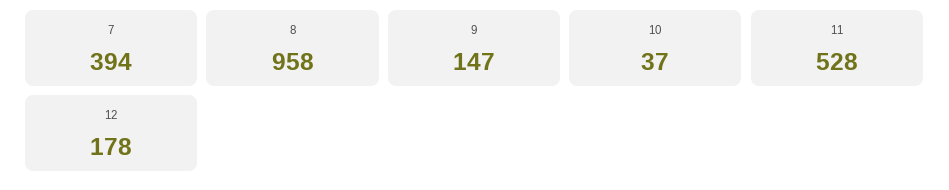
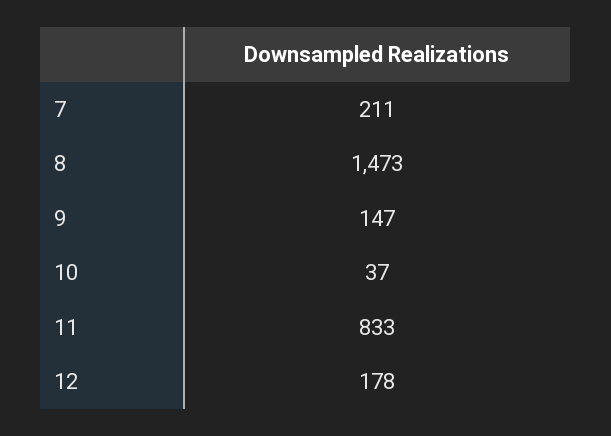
  {
-   "7": 394,
+   "7": 211,
-   "8": 958,
+   "8": 1473,
    "9": 147,
    "10": 37,
-   "11": 528,
+   "11": 833,
    "12": 178
  }

